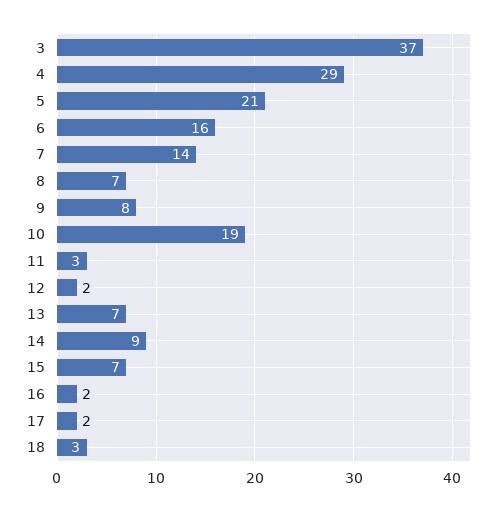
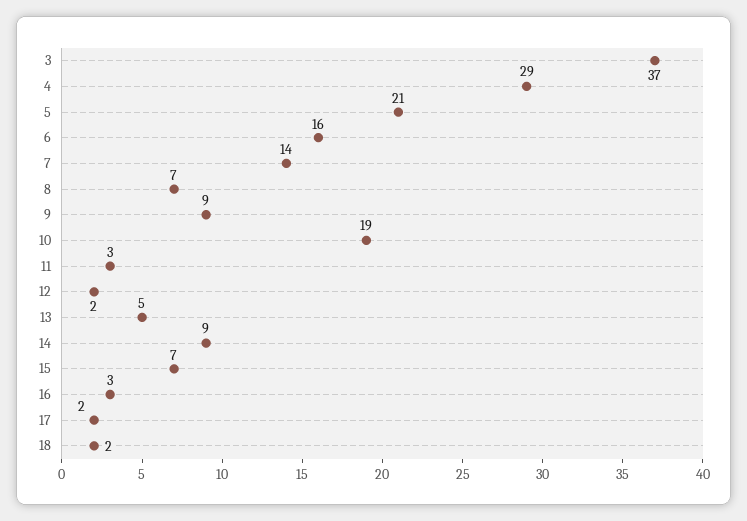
  {
    "3": 37,
    "4": 29,
    "5": 21,
    "6": 16,
    "7": 14,
    "8": 7,
-   "9": 8,
+   "9": 9,
    "10": 19,
    "11": 3,
    "12": 2,
-   "13": 7,
+   "13": 5,
    "14": 9,
    "15": 7,
-   "16": 2,
+   "16": 3,
    "17": 2,
-   "18": 3
+   "18": 2
  }

